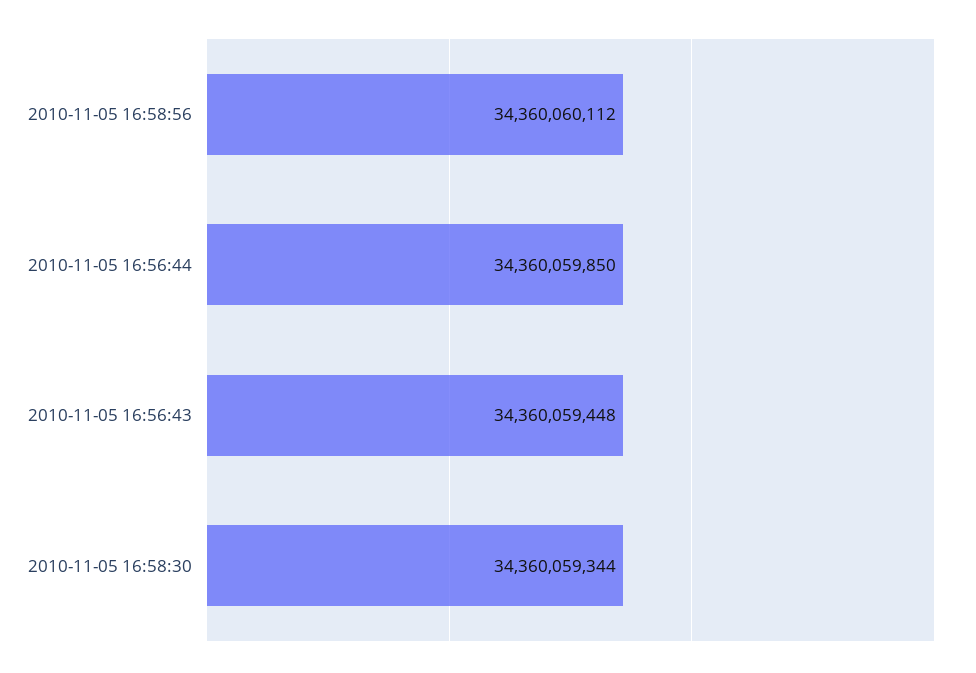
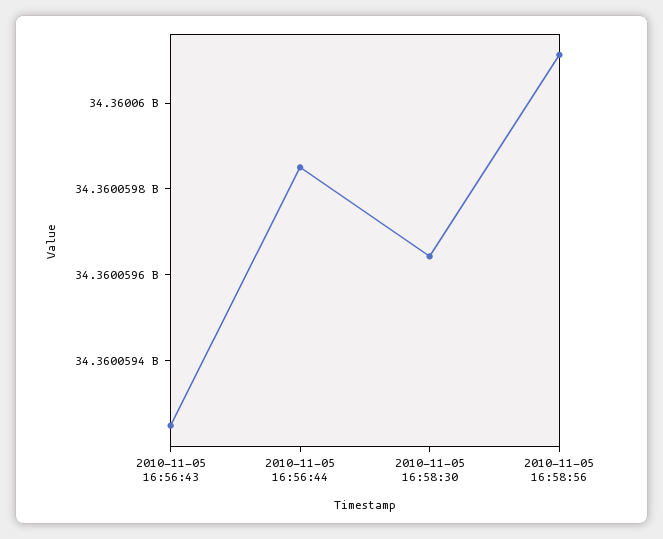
  {
    "2010-11-05 16:58:56": 34360060112,
    "2010-11-05 16:56:44": 34360059850,
-   "2010-11-05 16:56:43": 34360059448,
+   "2010-11-05 16:56:43": 34360059250,
-   "2010-11-05 16:58:30": 34360059344
+   "2010-11-05 16:58:30": 34360059650
  }

